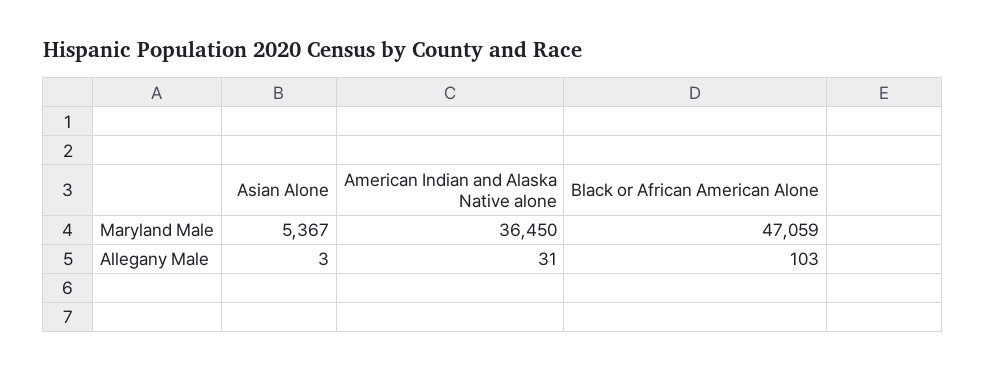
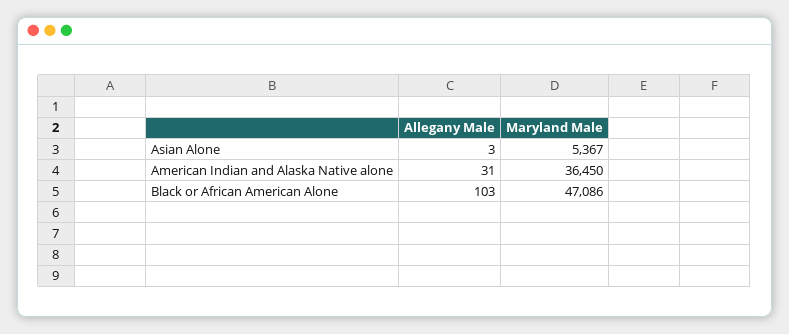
  {
    "Asian Alone": {
      "Maryland Male": 5367,
      "Allegany Male": 3
    },
    "American Indian and Alaska Native alone": {
      "Maryland Male": 36450,
      "Allegany Male": 31
    },
    "Black or African American Alone": {
-     "Maryland Male": 47059,
+     "Maryland Male": 47086,
      "Allegany Male": 103
    }
  }

